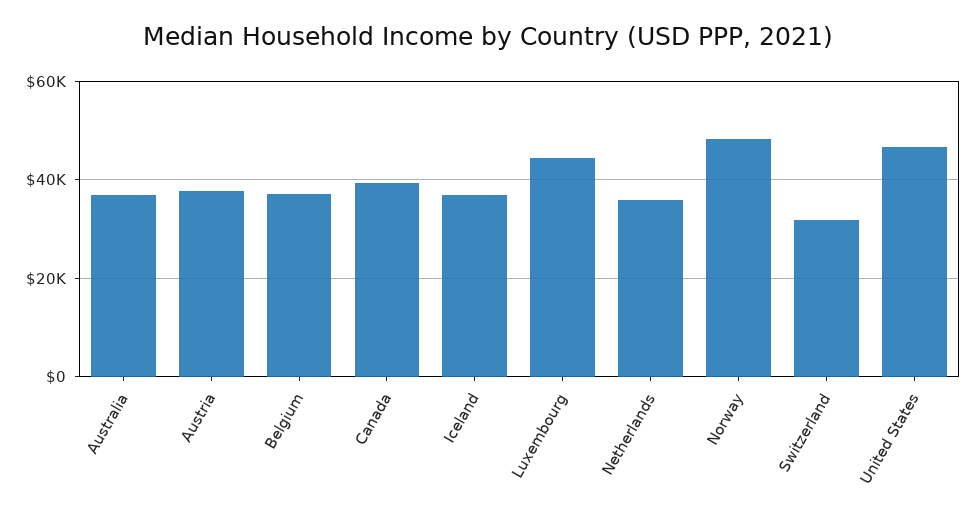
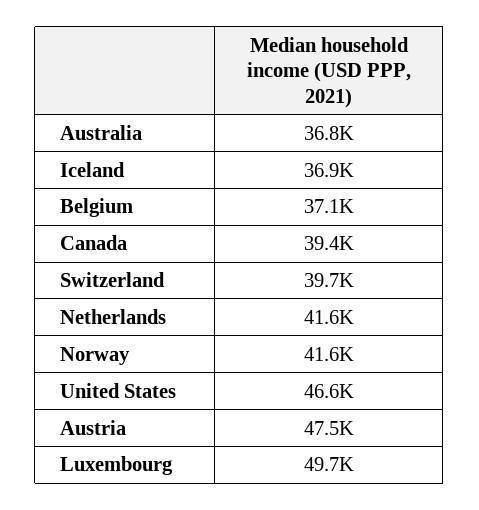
  {
    "Australia": 36800,
-   "Austria": 38000,
+   "Austria": 47500,
    "Belgium": 37100,
    "Canada": 39400,
    "Iceland": 36900,
-   "Luxembourg": 44000,
+   "Luxembourg": 49700,
-   "Netherlands": 36000,
+   "Netherlands": 41600,
-   "Norway": 48000,
+   "Norway": 41600,
-   "Switzerland": 32000,
+   "Switzerland": 39700,
    "United States": 46600
  }

